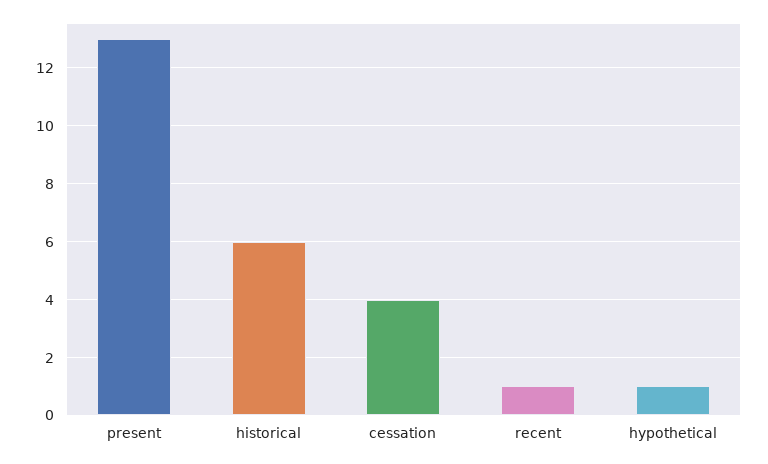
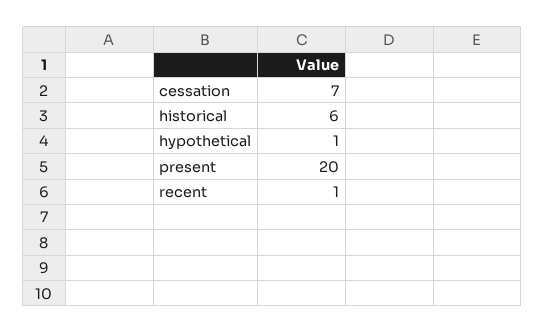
  {
-   "present": 13,
+   "present": 20,
    "historical": 6,
-   "cessation": 4,
+   "cessation": 7,
    "recent": 1,
    "hypothetical": 1
  }

